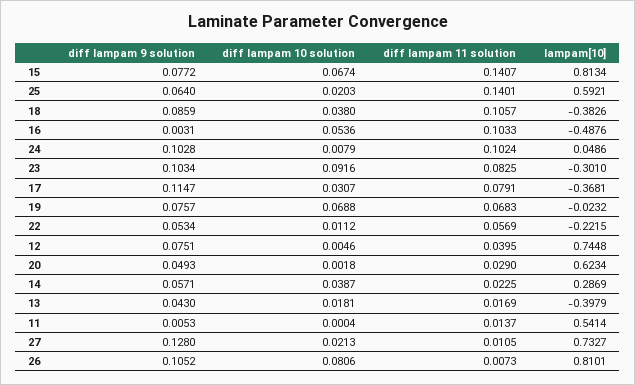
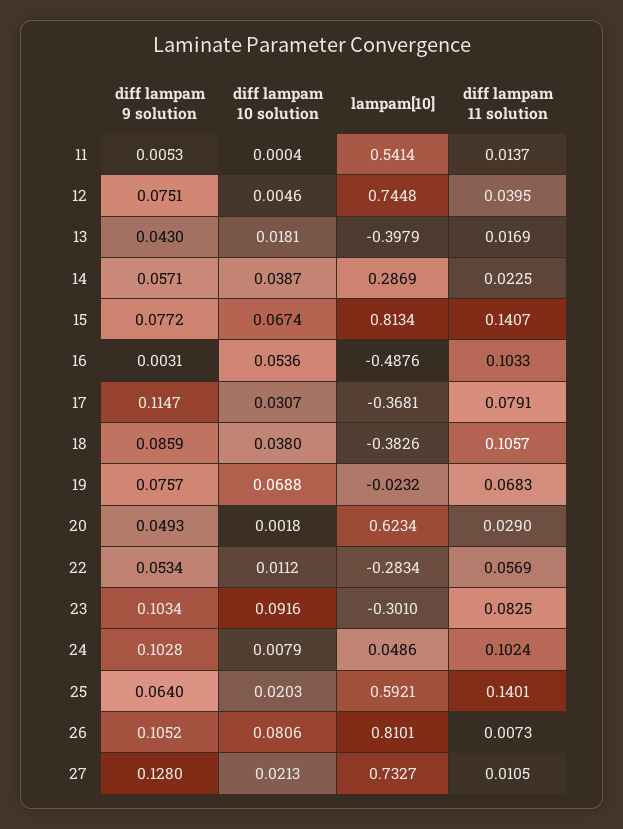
  {
    "diff lampam 9 solution": {
      "15": 0.0772,
      "25": 0.064,
      "18": 0.0859,
      "16": 0.0031,
      "24": 0.1028,
      "23": 0.1034,
      "17": 0.1147,
      "19": 0.0757,
      "22": 0.0534,
      "12": 0.0751,
      "20": 0.0493,
      "14": 0.0571,
      "13": 0.043,
      "11": 0.0053,
      "27": 0.128,
      "26": 0.1052
    },
    "diff lampam 10 solution": {
      "15": 0.0674,
      "25": 0.0203,
      "18": 0.038,
      "16": 0.0536,
      "24": 0.0079,
      "23": 0.0916,
      "17": 0.0307,
      "19": 0.0688,
      "22": 0.0112,
      "12": 0.0046,
      "20": 0.0018,
      "14": 0.0387,
      "13": 0.0181,
      "11": 0.0004,
      "27": 0.0213,
      "26": 0.0806
    },
    "diff lampam 11 solution": {
      "15": 0.1407,
      "25": 0.1401,
      "18": 0.1057,
      "16": 0.1033,
      "24": 0.1024,
      "23": 0.0825,
      "17": 0.0791,
      "19": 0.0683,
      "22": 0.0569,
      "12": 0.0395,
      "20": 0.029,
      "14": 0.0225,
      "13": 0.0169,
      "11": 0.0137,
      "27": 0.0105,
      "26": 0.0073
    },
    "lampam[10]": {
      "15": 0.8134,
      "25": 0.5921,
      "18": -0.3826,
      "16": -0.4876,
      "24": 0.0486,
      "23": -0.301,
      "17": -0.3681,
      "19": -0.0232,
-     "22": -0.2215,
+     "22": -0.2834,
      "12": 0.7448,
      "20": 0.6234,
      "14": 0.2869,
      "13": -0.3979,
      "11": 0.5414,
      "27": 0.7327,
      "26": 0.8101
    }
  }

